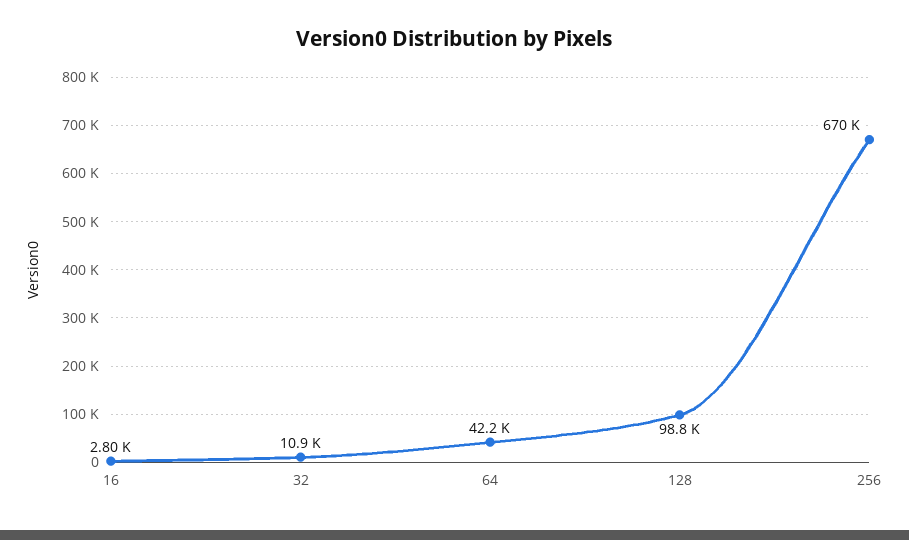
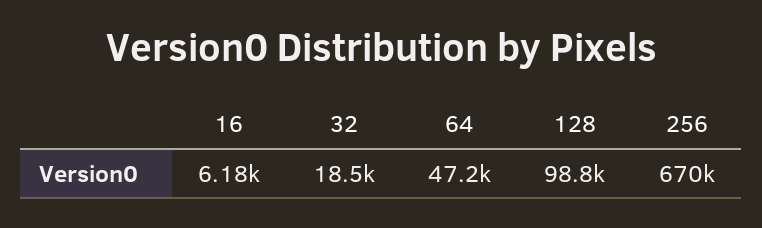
  {
-   "16": 2800,
+   "16": 6180,
-   "32": 10900,
+   "32": 18500,
-   "64": 42200,
+   "64": 47200,
    "128": 98800,
    "256": 670000
  }

